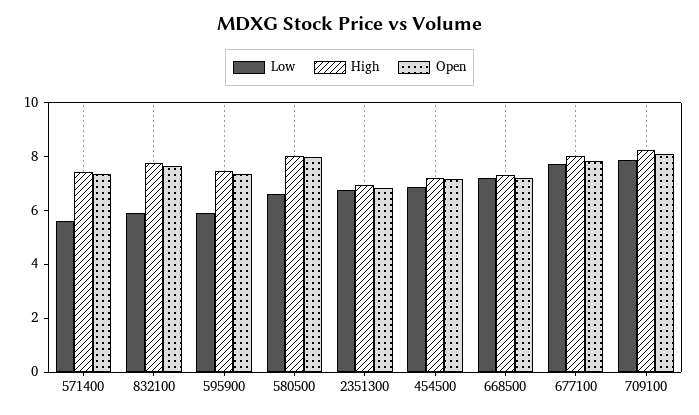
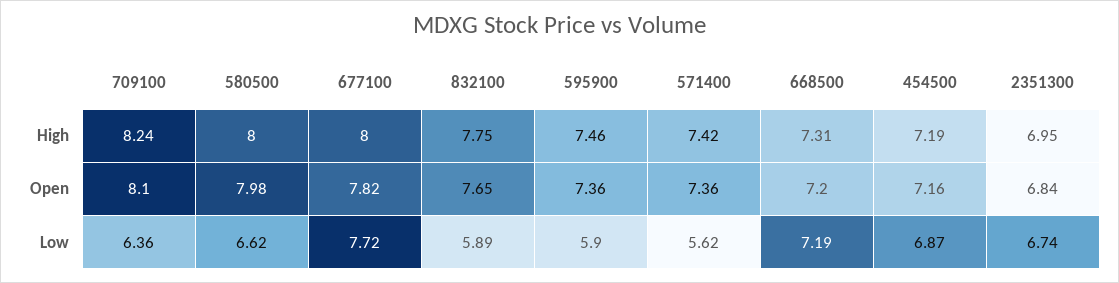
  {
    "Low": {
      "571400": 5.62,
      "832100": 5.89,
      "595900": 5.9,
      "580500": 6.62,
      "2351300": 6.74,
      "454500": 6.87,
      "668500": 7.19,
      "677100": 7.72,
-     "709100": 8
+     "709100": 6.36
    },
    "High": {
      "571400": 7.42,
      "832100": 7.75,
      "595900": 7.46,
      "580500": 8,
      "2351300": 6.95,
      "454500": 7.19,
      "668500": 7.31,
      "677100": 8,
      "709100": 8.24
    },
    "Open": {
      "571400": 7.36,
      "832100": 7.65,
      "595900": 7.36,
      "580500": 7.98,
      "2351300": 6.84,
      "454500": 7.16,
      "668500": 7.2,
      "677100": 7.82,
      "709100": 8.1
    }
  }

